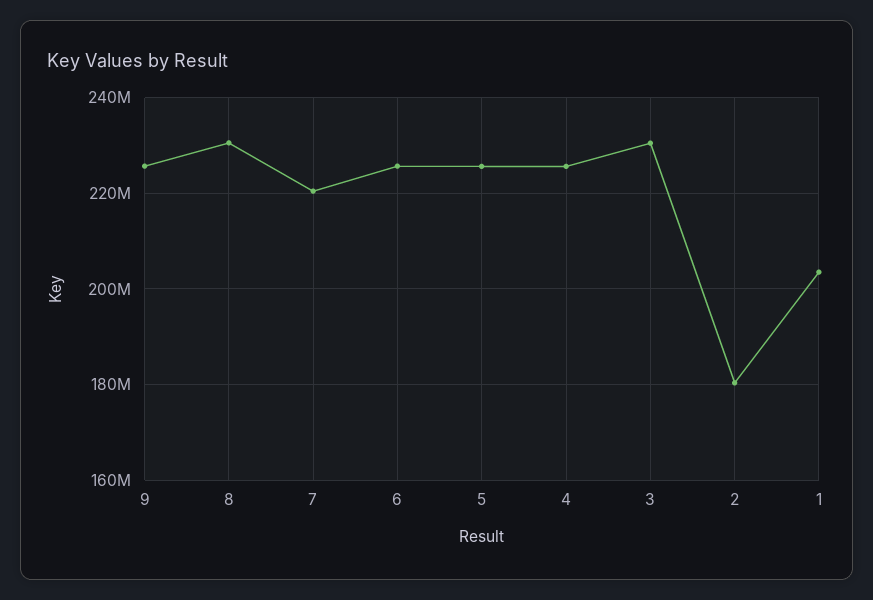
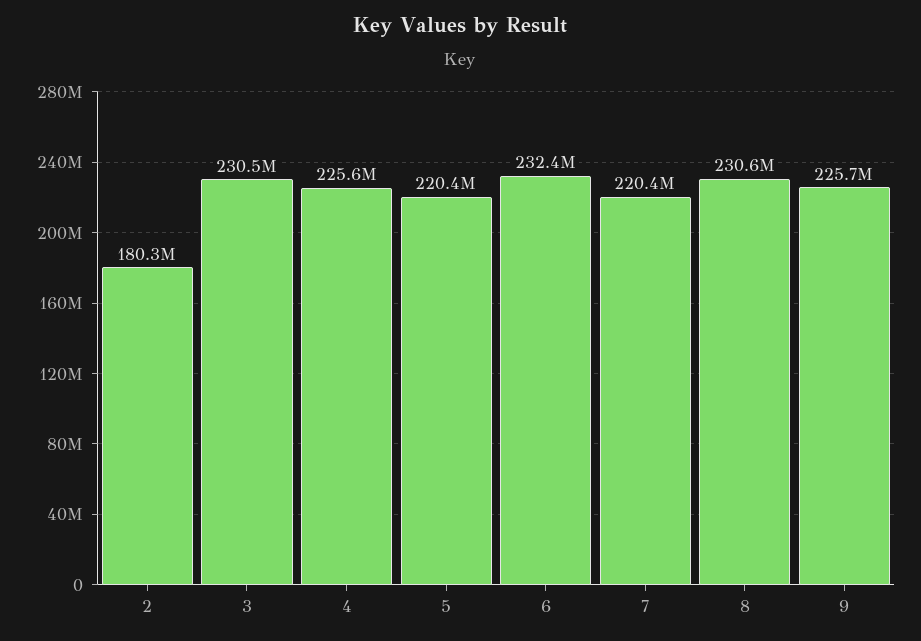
  {
    "9": 225700000,
    "8": 230600000,
    "7": 220400000,
-   "6": 226000000,
+   "6": 232400000,
-   "5": 226000000,
+   "5": 220400000,
    "4": 225600000,
    "3": 230500000,
-   "2": 180300000,
+   "2": 180300000
-   "1": 204000000
  }

